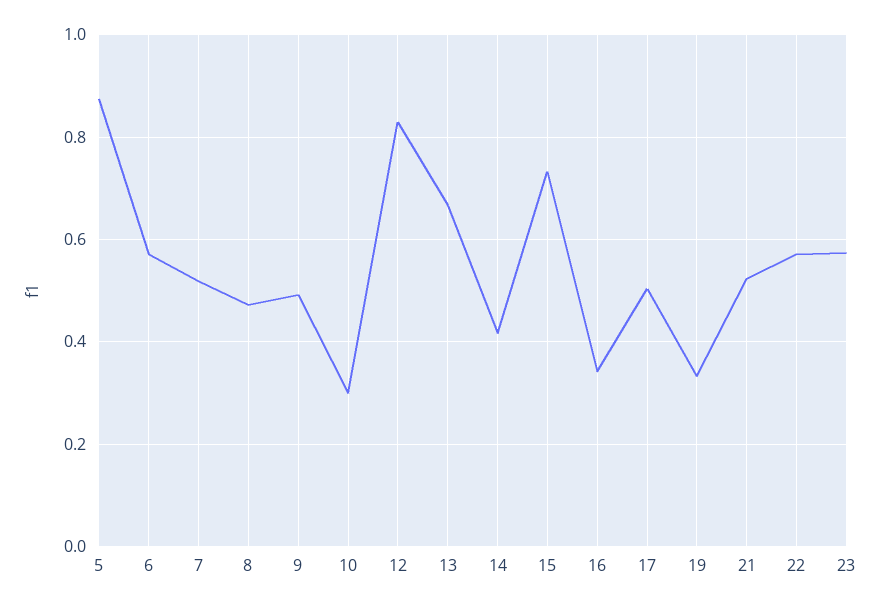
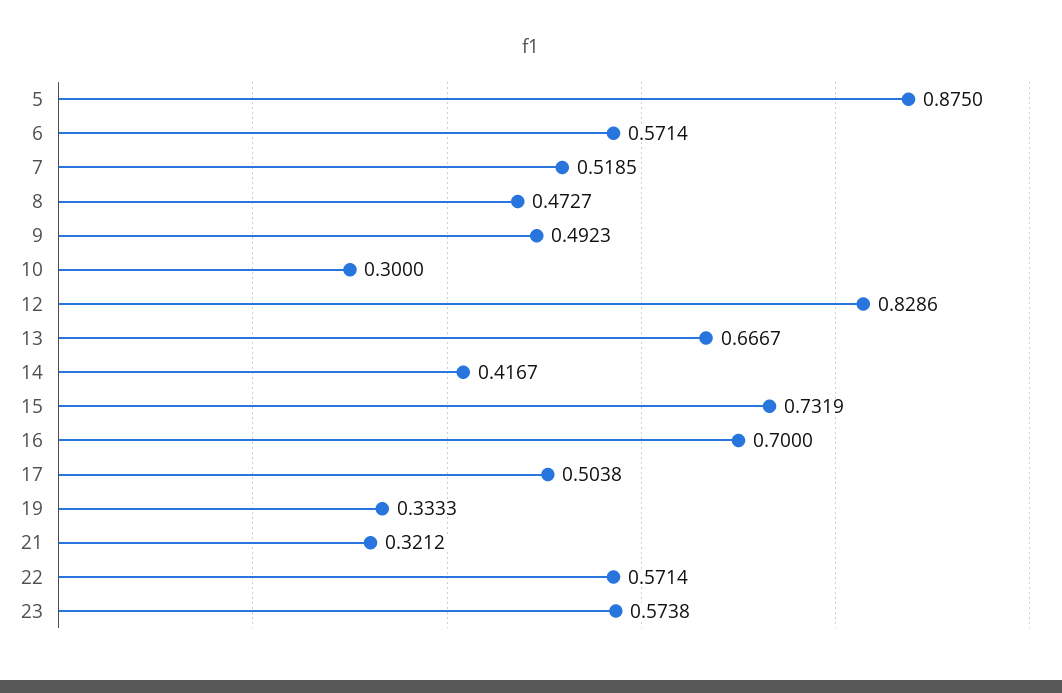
  {
    "5": 0.875,
    "6": 0.5714,
    "7": 0.5185,
    "8": 0.4727,
    "9": 0.4923,
    "10": 0.3,
    "12": 0.8286,
    "13": 0.6667,
    "14": 0.4167,
    "15": 0.7319,
-   "16": 0.34,
+   "16": 0.7,
    "17": 0.5038,
    "19": 0.3333,
-   "21": 0.52,
+   "21": 0.3212,
    "22": 0.5714,
    "23": 0.5738
  }

